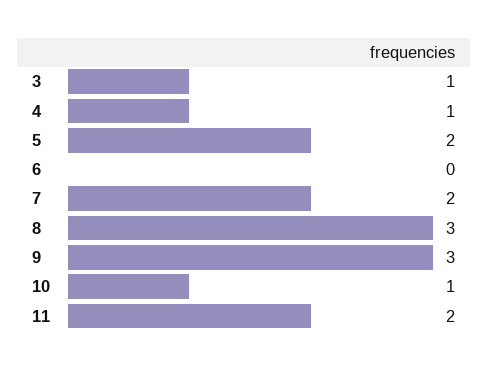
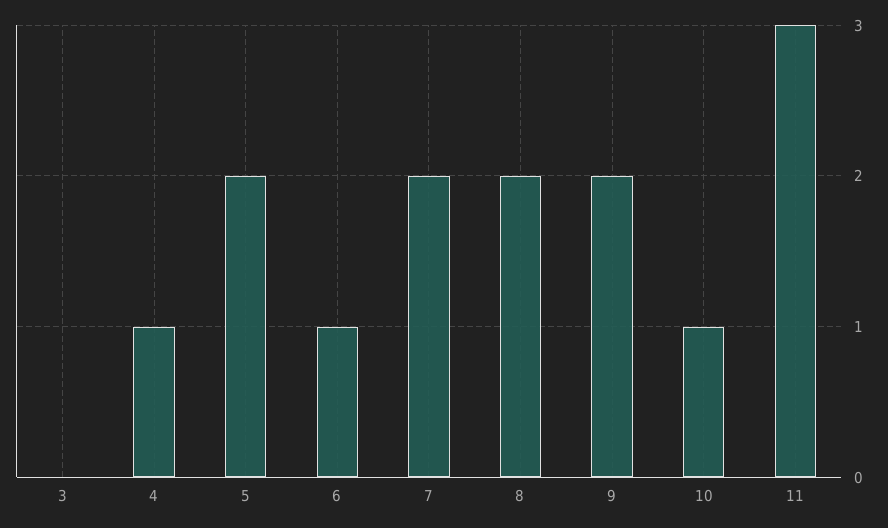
  {
-   "3": 1,
+   "3": 0,
    "4": 1,
    "5": 2,
-   "6": 0,
+   "6": 1,
    "7": 2,
-   "8": 3,
+   "8": 2,
-   "9": 3,
+   "9": 2,
    "10": 1,
-   "11": 2
+   "11": 3
  }

